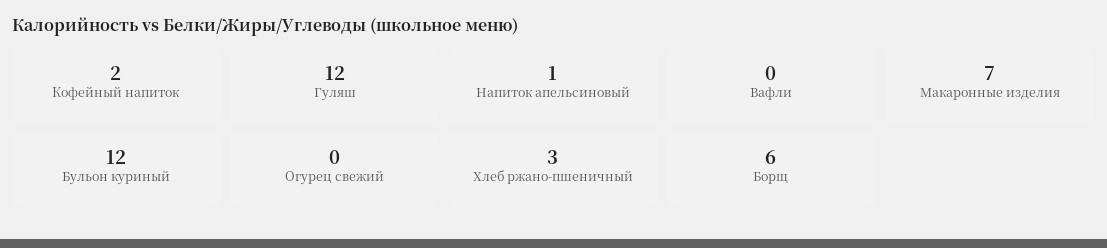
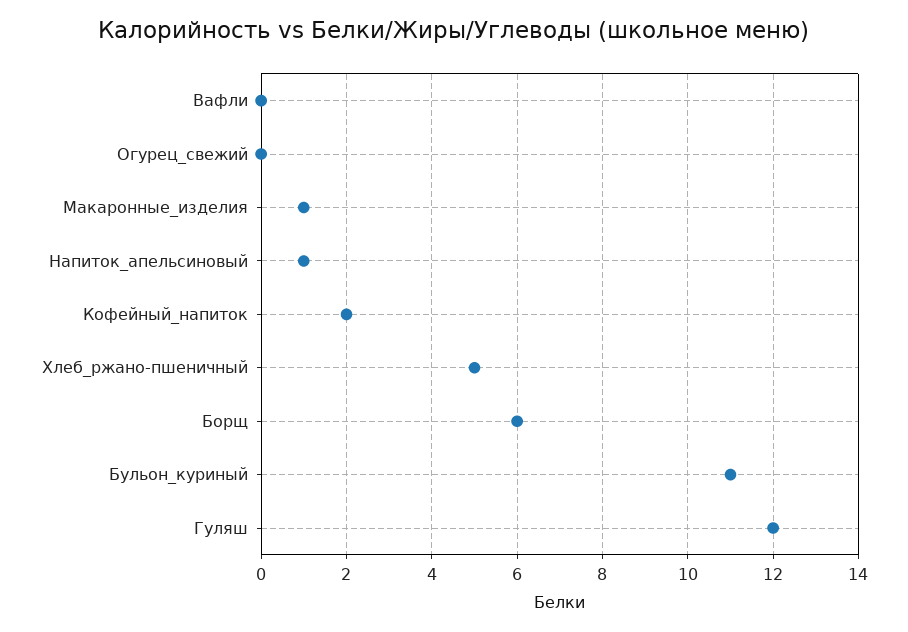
  {
    "Кофейный напиток": 2,
    "Гуляш": 12,
    "Напиток апельсиновый": 1,
    "Вафли": 0,
-   "Макаронные изделия": 7,
+   "Макаронные изделия": 1,
-   "Бульон куриный": 12,
+   "Бульон куриный": 11,
    "Огурец свежий": 0,
-   "Хлеб ржано-пшеничный": 3,
+   "Хлеб ржано-пшеничный": 5,
    "Борщ": 6
  }

